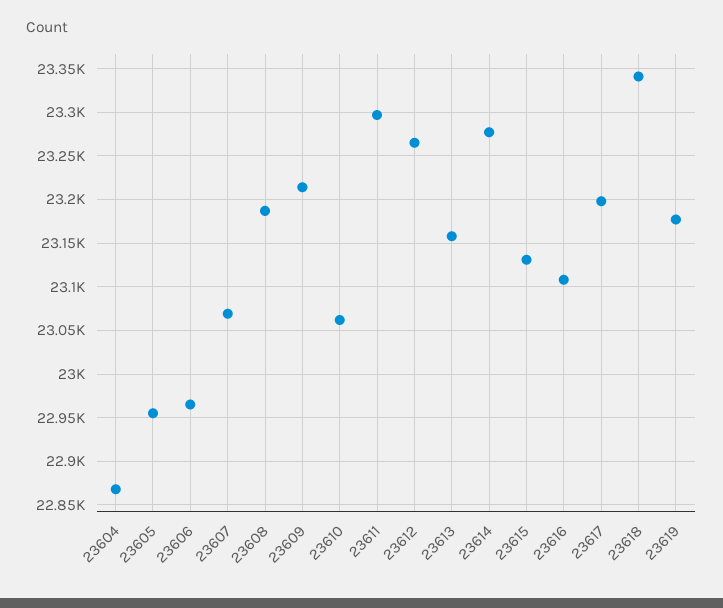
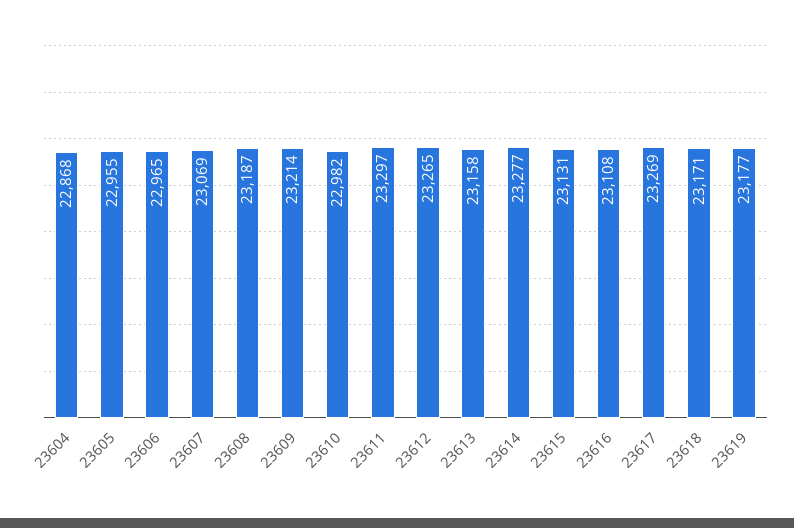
  {
    "23604": 22868,
    "23605": 22955,
    "23606": 22965,
    "23607": 23069,
    "23608": 23187,
    "23609": 23214,
-   "23610": 23060,
+   "23610": 22982,
    "23611": 23297,
    "23612": 23265,
    "23613": 23158,
    "23614": 23277,
    "23615": 23131,
    "23616": 23108,
-   "23617": 23200,
+   "23617": 23269,
-   "23618": 23340,
+   "23618": 23171,
    "23619": 23177
  }

